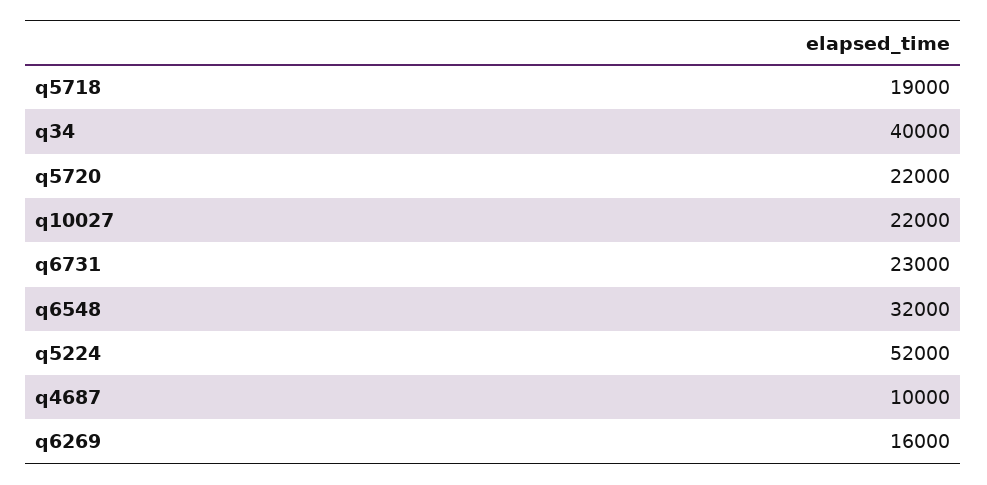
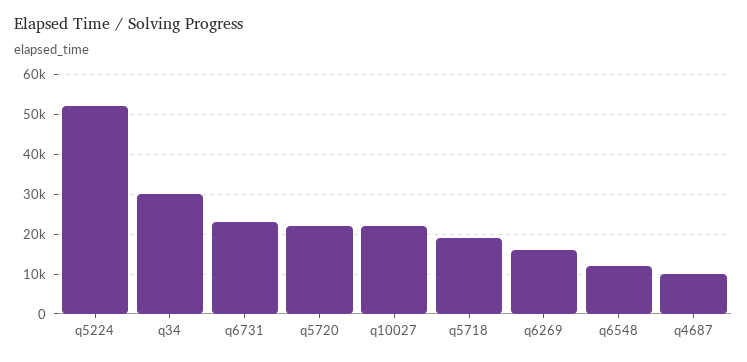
  {
    "q5718": 19000,
-   "q34": 40000,
+   "q34": 30000,
    "q5720": 22000,
    "q10027": 22000,
    "q6731": 23000,
-   "q6548": 32000,
+   "q6548": 12000,
    "q5224": 52000,
    "q4687": 10000,
    "q6269": 16000
  }

